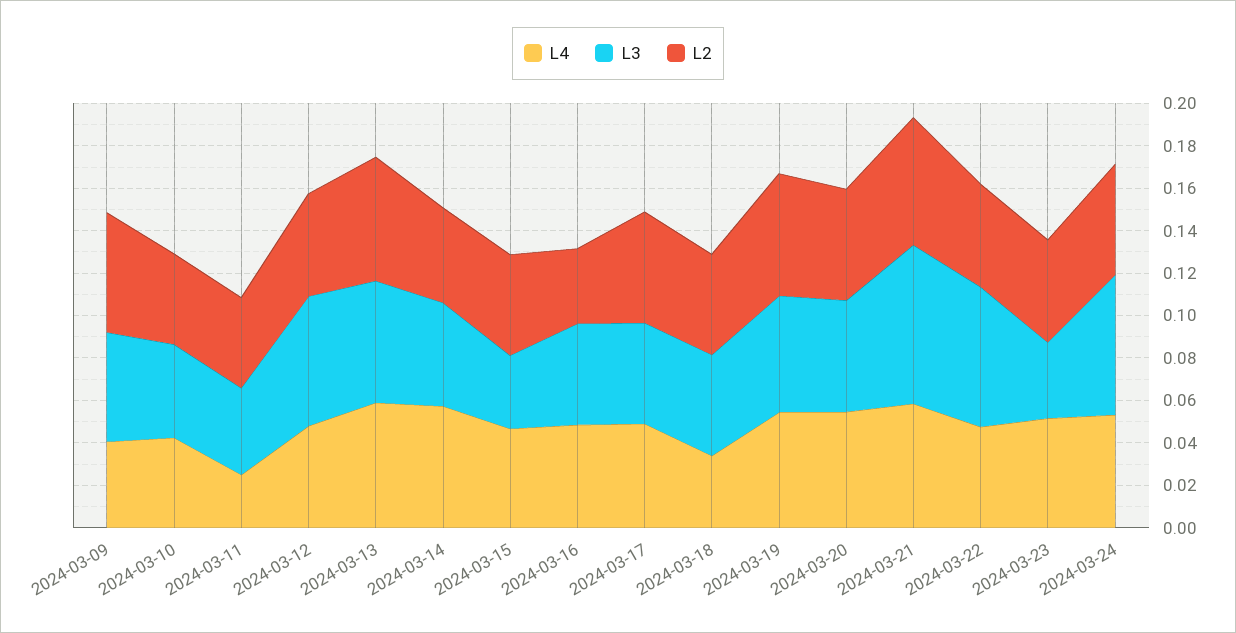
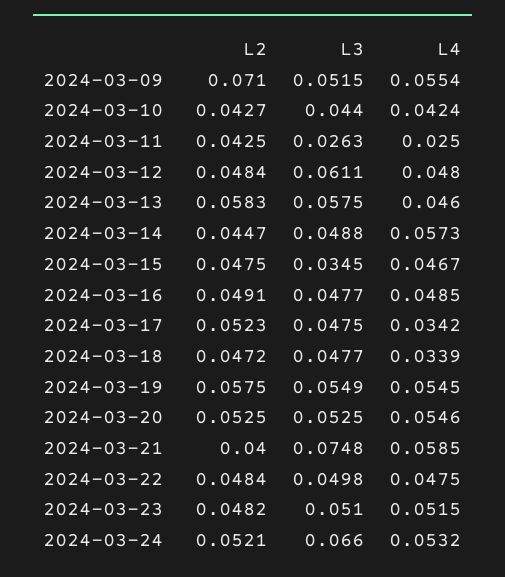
  {
    "L4": {
-     "2024-03-09": 0.04,
+     "2024-03-09": 0.0554,
      "2024-03-10": 0.0424,
      "2024-03-11": 0.025,
      "2024-03-12": 0.048,
-     "2024-03-13": 0.06,
+     "2024-03-13": 0.046,
      "2024-03-14": 0.0573,
      "2024-03-15": 0.0467,
      "2024-03-16": 0.0485,
-     "2024-03-17": 0.05,
+     "2024-03-17": 0.0342,
      "2024-03-18": 0.0339,
      "2024-03-19": 0.0545,
      "2024-03-20": 0.0546,
      "2024-03-21": 0.0585,
      "2024-03-22": 0.0475,
      "2024-03-23": 0.0515,
      "2024-03-24": 0.0532
    },
    "L3": {
      "2024-03-09": 0.0515,
      "2024-03-10": 0.044,
-     "2024-03-11": 0.04,
+     "2024-03-11": 0.0263,
      "2024-03-12": 0.0611,
      "2024-03-13": 0.0575,
      "2024-03-14": 0.0488,
      "2024-03-15": 0.0345,
      "2024-03-16": 0.0477,
      "2024-03-17": 0.0475,
      "2024-03-18": 0.0477,
      "2024-03-19": 0.0549,
      "2024-03-20": 0.0525,
      "2024-03-21": 0.0748,
-     "2024-03-22": 0.065,
+     "2024-03-22": 0.0498,
-     "2024-03-23": 0.035,
+     "2024-03-23": 0.051,
      "2024-03-24": 0.066
    },
    "L2": {
-     "2024-03-09": 0.055,
+     "2024-03-09": 0.071,
      "2024-03-10": 0.0427,
      "2024-03-11": 0.0425,
      "2024-03-12": 0.0484,
      "2024-03-13": 0.0583,
      "2024-03-14": 0.0447,
      "2024-03-15": 0.0475,
-     "2024-03-16": 0.035,
+     "2024-03-16": 0.0491,
      "2024-03-17": 0.0523,
      "2024-03-18": 0.0472,
      "2024-03-19": 0.0575,
      "2024-03-20": 0.0525,
-     "2024-03-21": 0.06,
+     "2024-03-21": 0.04,
      "2024-03-22": 0.0484,
      "2024-03-23": 0.0482,
      "2024-03-24": 0.0521
    }
  }

